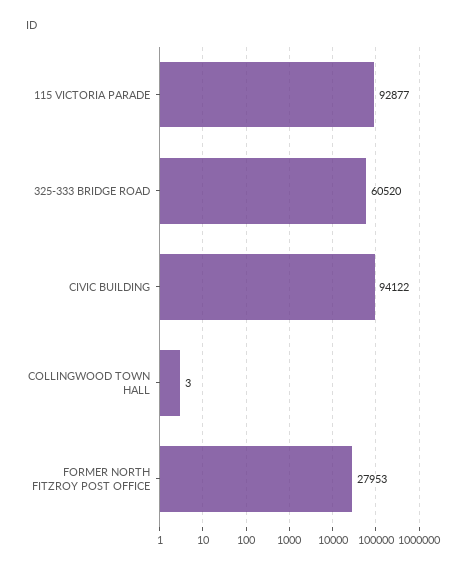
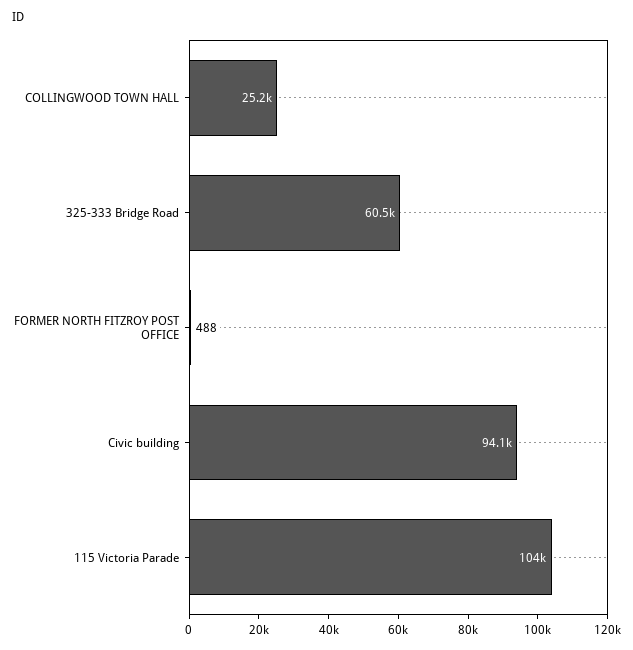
  {
-   "115 VICTORIA PARADE": 92877,
+   "115 VICTORIA PARADE": 104000,
    "325-333 BRIDGE ROAD": 60520,
    "CIVIC BUILDING": 94122,
-   "COLLINGWOOD TOWN HALL": 3,
+   "COLLINGWOOD TOWN HALL": 25200,
-   "FORMER NORTH FITZROY POST OFFICE": 27953
+   "FORMER NORTH FITZROY POST OFFICE": 488
  }

